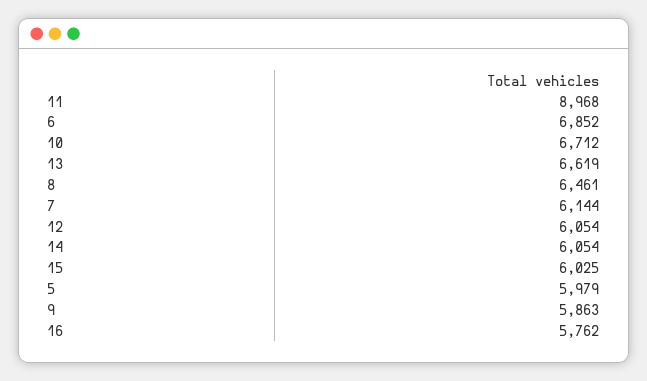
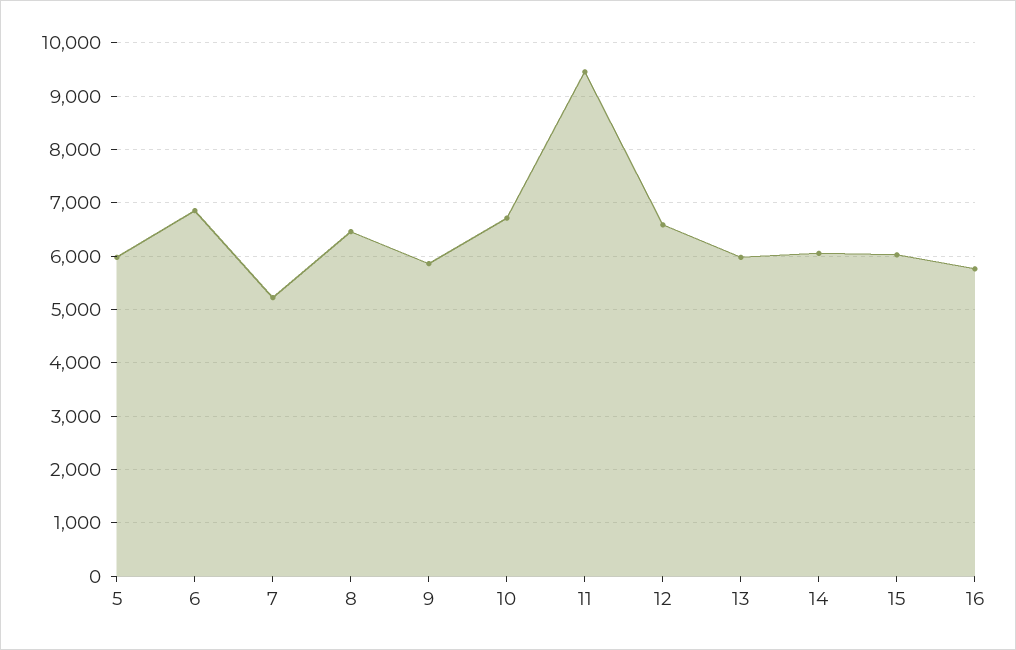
  {
-   "11": 8968,
+   "11": 9400,
    "6": 6852,
    "10": 6712,
-   "13": 6619,
+   "13": 6000,
    "8": 6461,
-   "7": 6144,
+   "7": 5200,
-   "12": 6054,
+   "12": 6600,
    "14": 6054,
    "15": 6025,
    "5": 5979,
    "9": 5863,
    "16": 5762
  }

